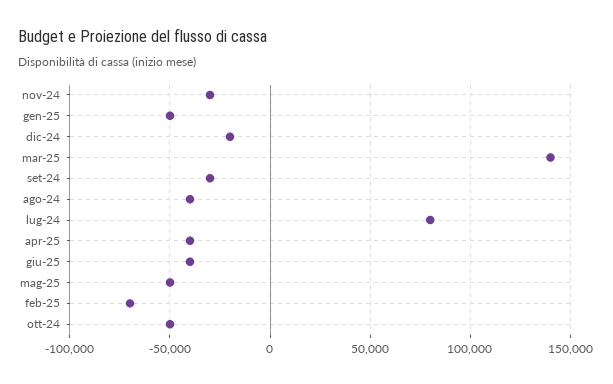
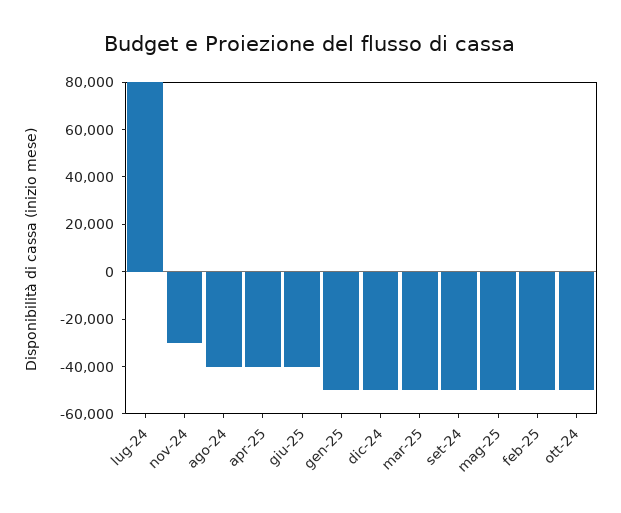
  {
    "nov-24": -30000,
    "gen-25": -50000,
-   "dic-24": -20000,
+   "dic-24": -50000,
-   "mar-25": 140000,
+   "mar-25": -50000,
-   "set-24": -30000,
+   "set-24": -50000,
    "ago-24": -40000,
    "lug-24": 80000,
    "apr-25": -40000,
    "giu-25": -40000,
    "mag-25": -50000,
-   "feb-25": -70000,
+   "feb-25": -50000,
    "ott-24": -50000
  }

